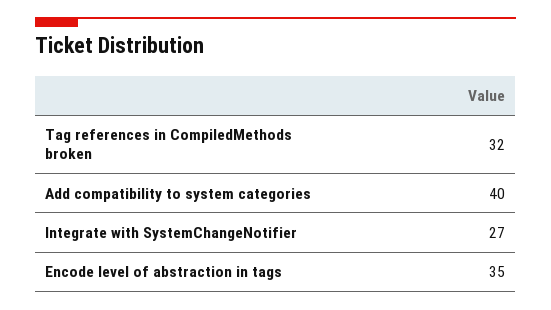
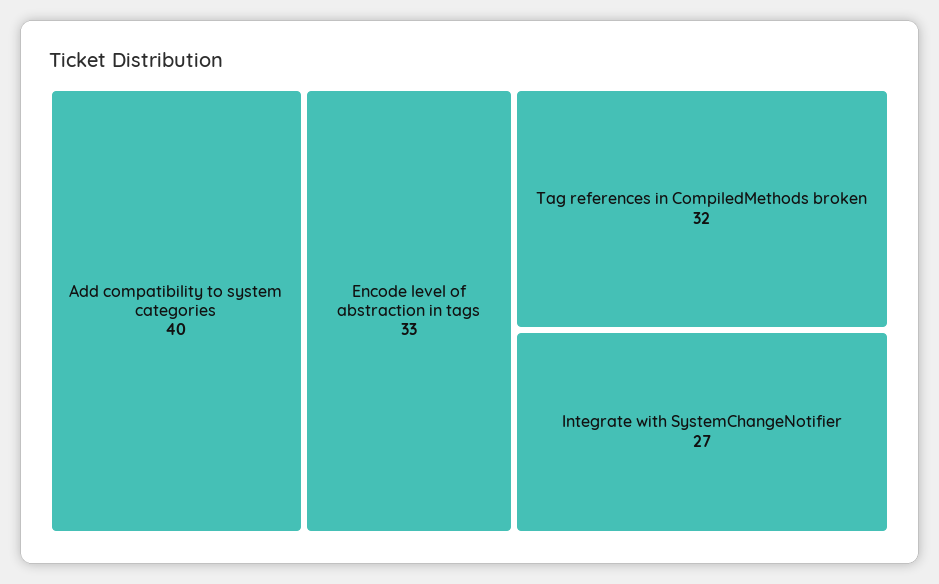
  {
    "Tag references in CompiledMethods broken": 32,
    "Add compatibility to system categories": 40,
    "Integrate with SystemChangeNotifier": 27,
-   "Encode level of abstraction in tags": 35
+   "Encode level of abstraction in tags": 33
  }

